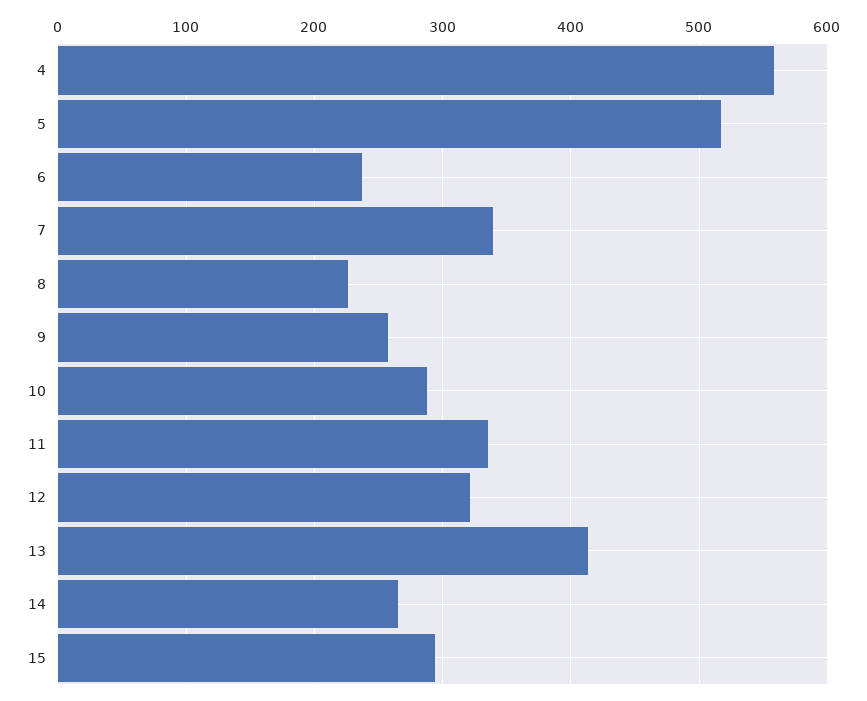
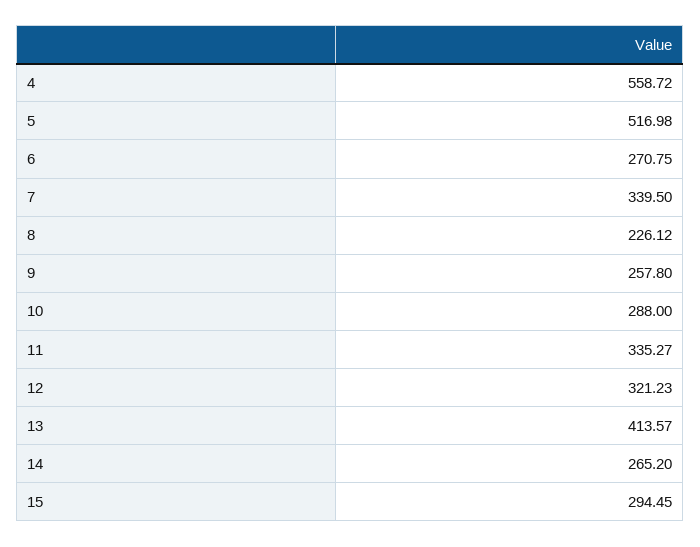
  {
    "4": 558.72,
    "5": 516.98,
-   "6": 240,
+   "6": 270.75,
    "7": 339.5,
    "8": 226.12,
    "9": 257.8,
    "10": 288,
    "11": 335.27,
    "12": 321.23,
    "13": 413.57,
    "14": 265.2,
    "15": 294.45
  }

